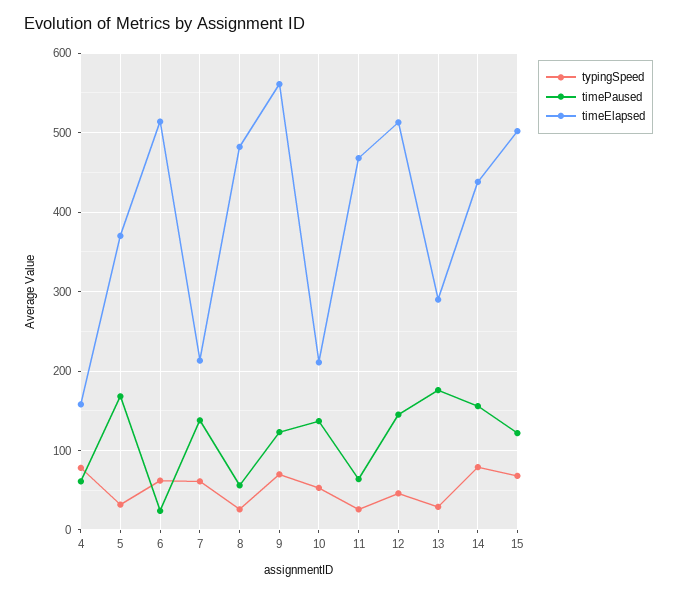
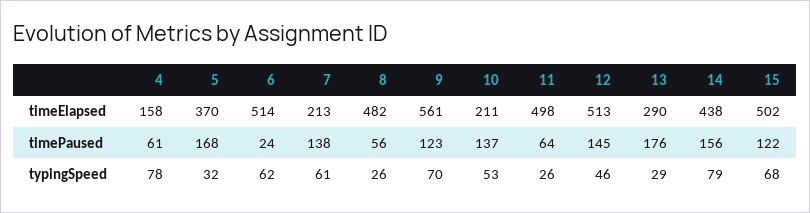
  {
    "typingSpeed": {
      "4": 78,
      "5": 32,
      "6": 62,
      "7": 61,
      "8": 26,
      "9": 70,
      "10": 53,
      "11": 26,
      "12": 46,
      "13": 29,
      "14": 79,
      "15": 68
    },
    "timePaused": {
      "4": 61,
      "5": 168,
      "6": 24,
      "7": 138,
      "8": 56,
      "9": 123,
      "10": 137,
      "11": 64,
      "12": 145,
      "13": 176,
      "14": 156,
      "15": 122
    },
    "timeElapsed": {
      "4": 158,
      "5": 370,
      "6": 514,
      "7": 213,
      "8": 482,
      "9": 561,
      "10": 211,
-     "11": 470,
+     "11": 498,
      "12": 513,
      "13": 290,
      "14": 438,
      "15": 502
    }
  }

